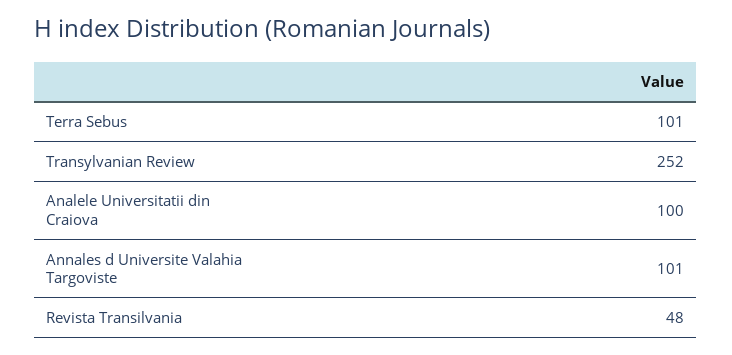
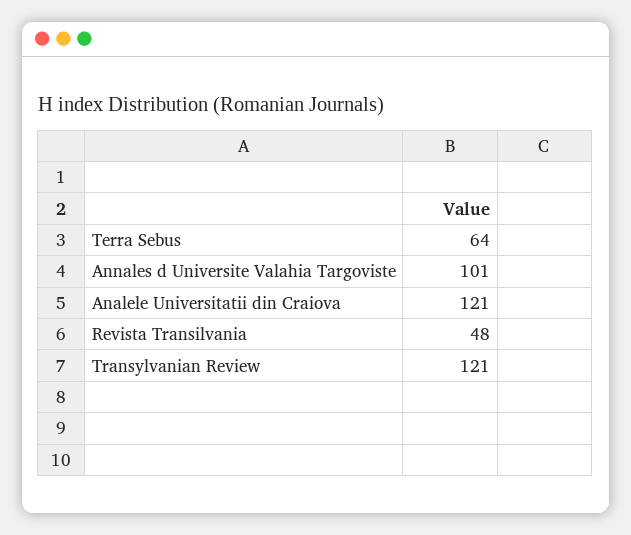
  {
-   "Terra Sebus": 101,
+   "Terra Sebus": 64,
-   "Transylvanian Review": 252,
+   "Transylvanian Review": 121,
-   "Analele Universitatii din Craiova": 100,
+   "Analele Universitatii din Craiova": 121,
    "Annales d Universite Valahia Targoviste": 101,
    "Revista Transilvania": 48
  }

